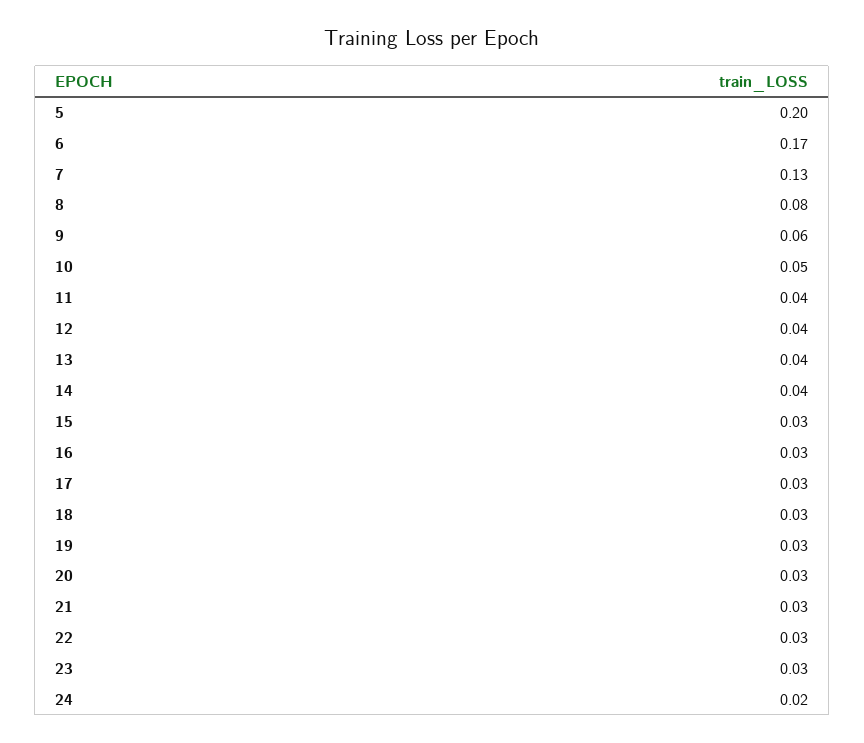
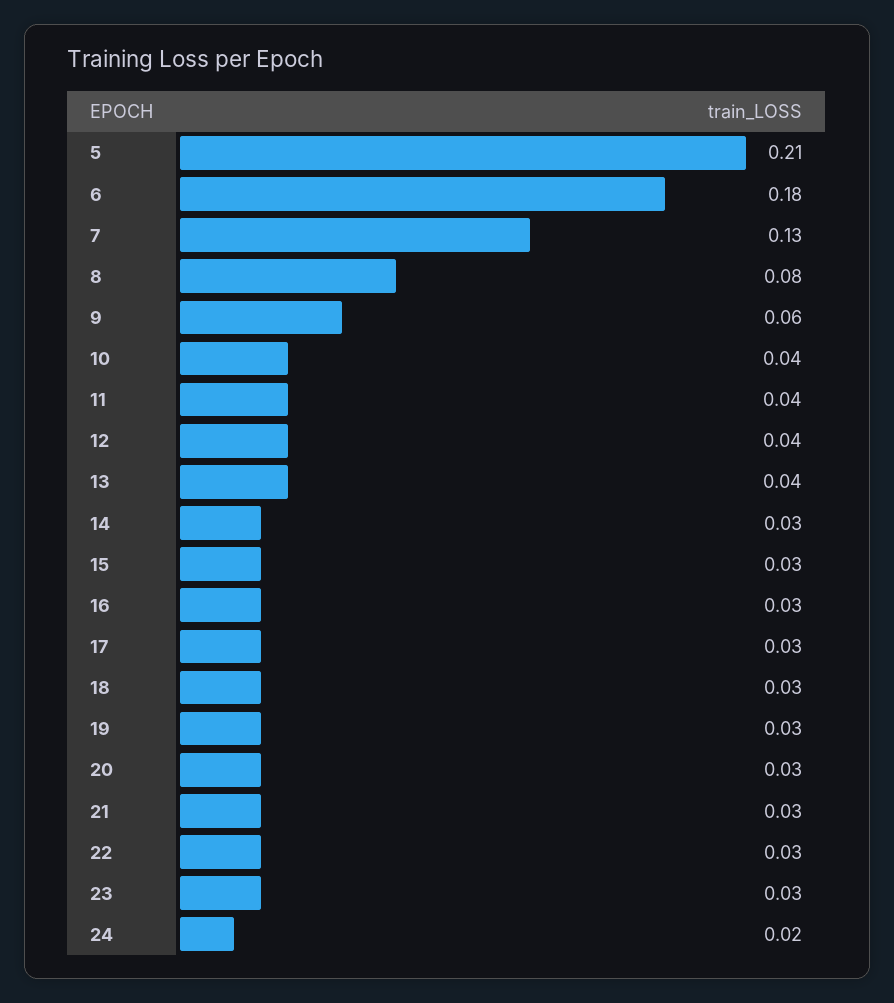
  {
-   "5": 0.2,
+   "5": 0.21,
-   "6": 0.17,
+   "6": 0.18,
    "7": 0.13,
    "8": 0.08,
    "9": 0.06,
-   "10": 0.05,
+   "10": 0.04,
    "11": 0.04,
    "12": 0.04,
    "13": 0.04,
-   "14": 0.04,
+   "14": 0.03,
    "15": 0.03,
    "16": 0.03,
    "17": 0.03,
    "18": 0.03,
    "19": 0.03,
    "20": 0.03,
    "21": 0.03,
    "22": 0.03,
    "23": 0.03,
    "24": 0.02
  }

